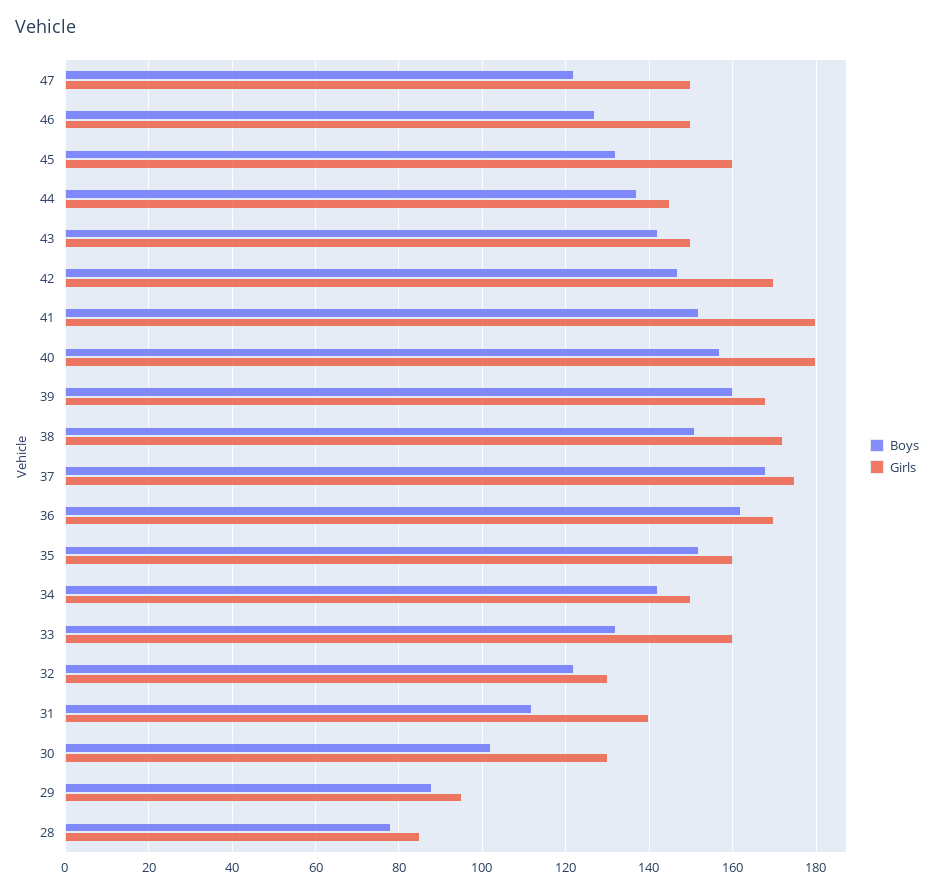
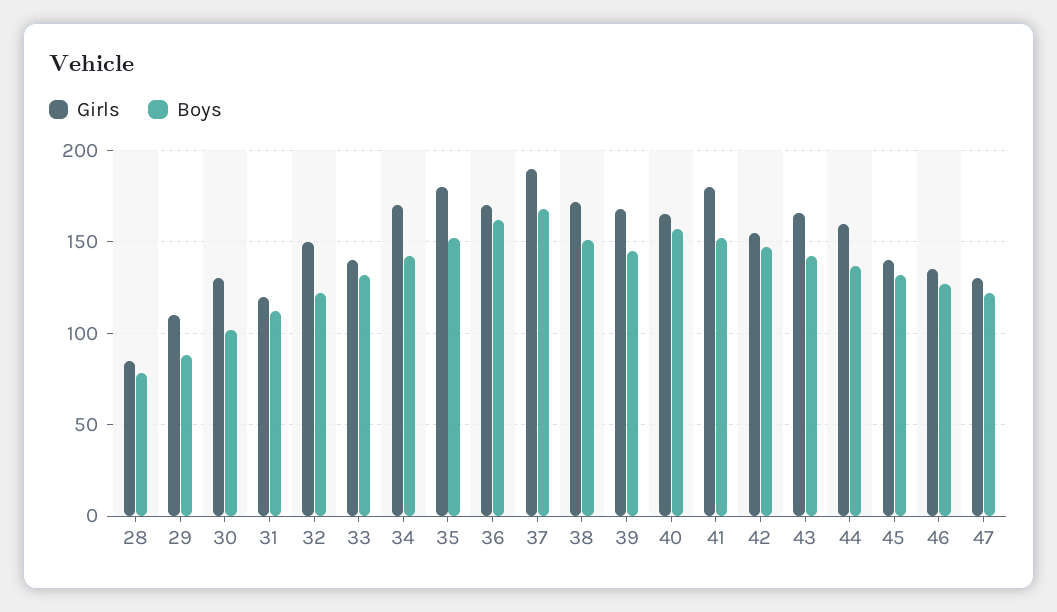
  {
    "Boys": {
      "47": 120,
      "46": 125,
      "45": 130,
      "44": 135,
      "43": 140,
      "42": 145,
      "41": 150,
      "40": 155,
-     "39": 160,
+     "39": 145,
      "38": 150,
      "37": 170,
      "36": 160,
      "35": 150,
      "34": 140,
      "33": 130,
      "32": 120,
      "31": 110,
      "30": 100,
      "29": 90,
      "28": 80
    },
    "Girls": {
-     "47": 150,
+     "47": 130,
-     "46": 150,
+     "46": 135,
-     "45": 160,
+     "45": 140,
-     "44": 145,
+     "44": 160,
-     "43": 150,
+     "43": 165,
-     "42": 170,
+     "42": 155,
      "41": 180,
-     "40": 180,
+     "40": 165,
      "39": 170,
      "38": 170,
-     "37": 175,
+     "37": 190,
      "36": 170,
-     "35": 160,
+     "35": 180,
-     "34": 150,
+     "34": 170,
-     "33": 160,
+     "33": 140,
-     "32": 130,
+     "32": 150,
-     "31": 140,
+     "31": 120,
      "30": 130,
-     "29": 95,
+     "29": 110,
      "28": 85
    }
  }

